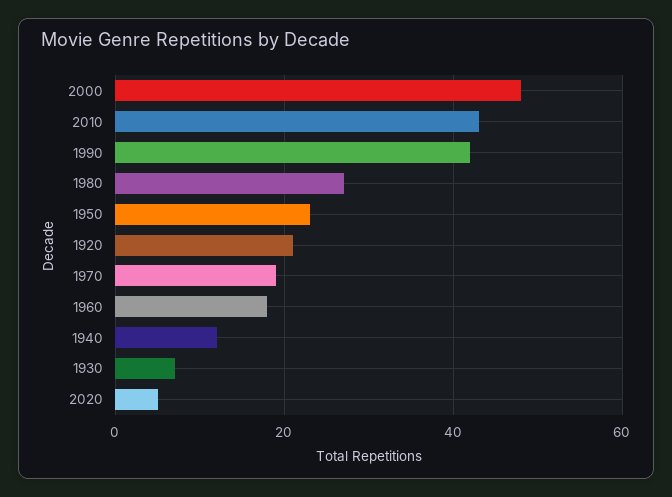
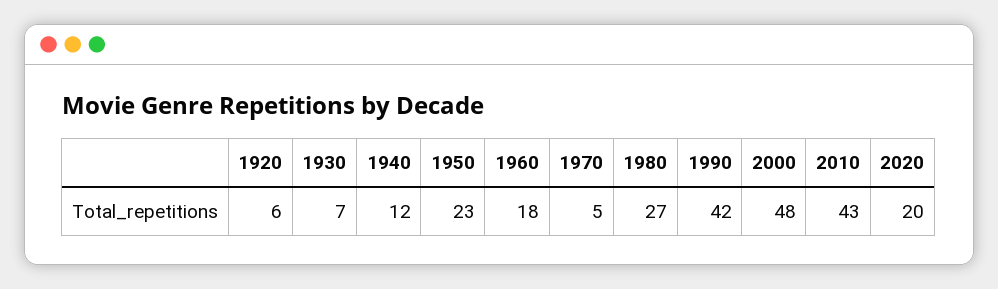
  {
    "2000": 48,
    "2010": 43,
    "1990": 42,
    "1980": 27,
    "1950": 23,
-   "1920": 20,
+   "1920": 6,
-   "1970": 20,
+   "1970": 5,
    "1960": 18,
    "1940": 12,
    "1930": 7,
-   "2020": 5
+   "2020": 20
  }

